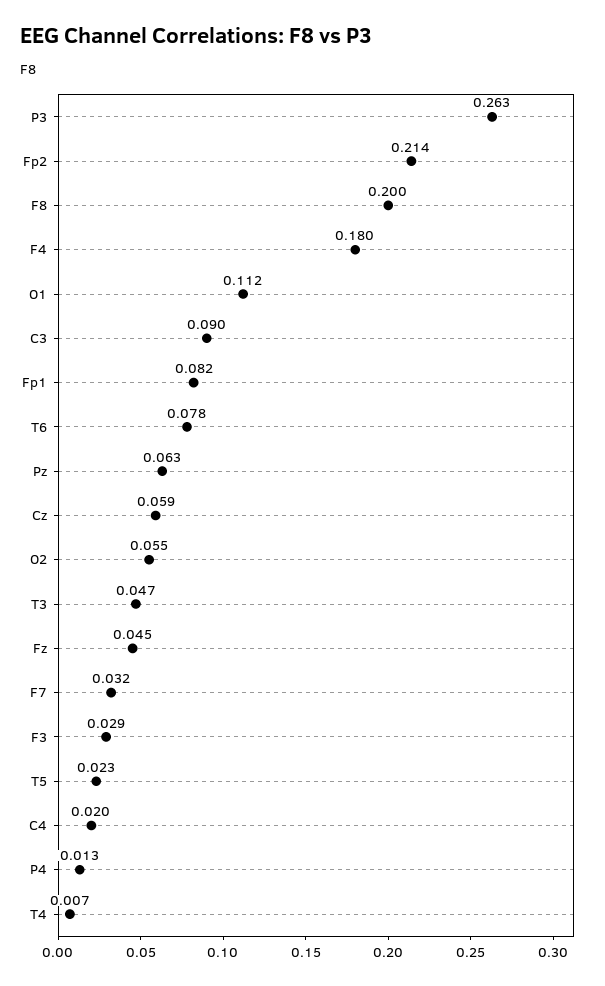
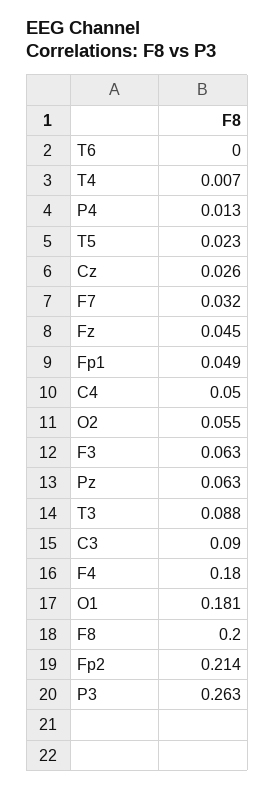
  {
    "P3": 0.263,
    "Fp2": 0.214,
    "F8": 0.2,
    "F4": 0.18,
-   "O1": 0.112,
+   "O1": 0.181,
    "C3": 0.09,
-   "Fp1": 0.082,
+   "Fp1": 0.049,
-   "T6": 0.078,
+   "T6": 0,
    "Pz": 0.063,
-   "Cz": 0.059,
+   "Cz": 0.026,
    "O2": 0.055,
-   "T3": 0.047,
+   "T3": 0.088,
    "Fz": 0.045,
    "F7": 0.032,
-   "F3": 0.029,
+   "F3": 0.063,
    "T5": 0.023,
-   "C4": 0.02,
+   "C4": 0.05,
    "P4": 0.013,
    "T4": 0.007
  }

